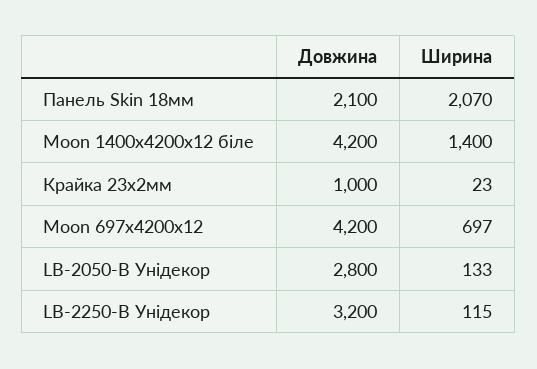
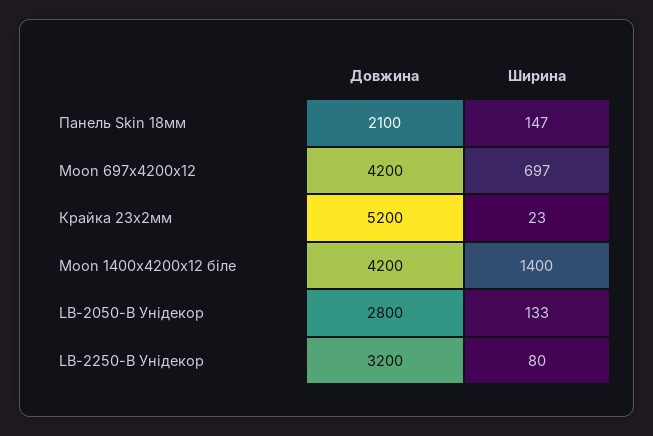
  {
    "Довжина": {
      "Панель Skin 18мм": 2100,
      "Moon 1400x4200x12 біле": 4200,
-     "Крайка 23x2мм": 1000,
+     "Крайка 23x2мм": 5200,
      "Moon 697x4200x12": 4200,
      "LB-2050-В Унідекор": 2800,
      "LB-2250-В Унідекор": 3200
    },
    "Ширина": {
-     "Панель Skin 18мм": 2070,
+     "Панель Skin 18мм": 147,
      "Moon 1400x4200x12 біле": 1400,
      "Крайка 23x2мм": 23,
      "Moon 697x4200x12": 697,
      "LB-2050-В Унідекор": 133,
-     "LB-2250-В Унідекор": 115
+     "LB-2250-В Унідекор": 80
    }
  }

